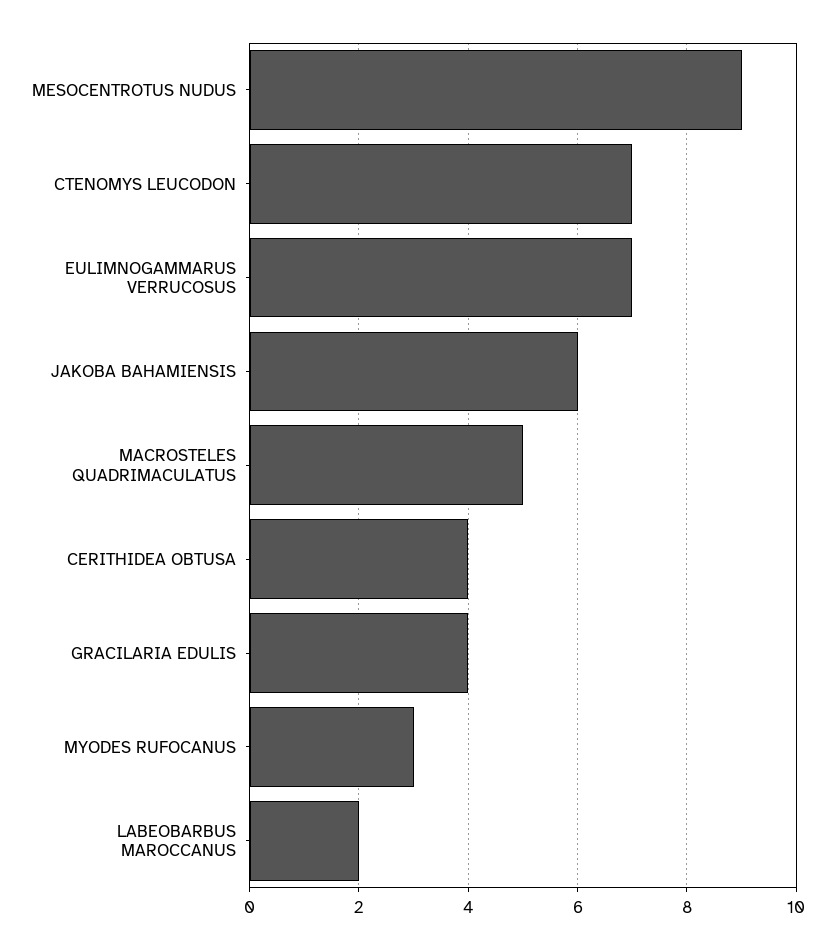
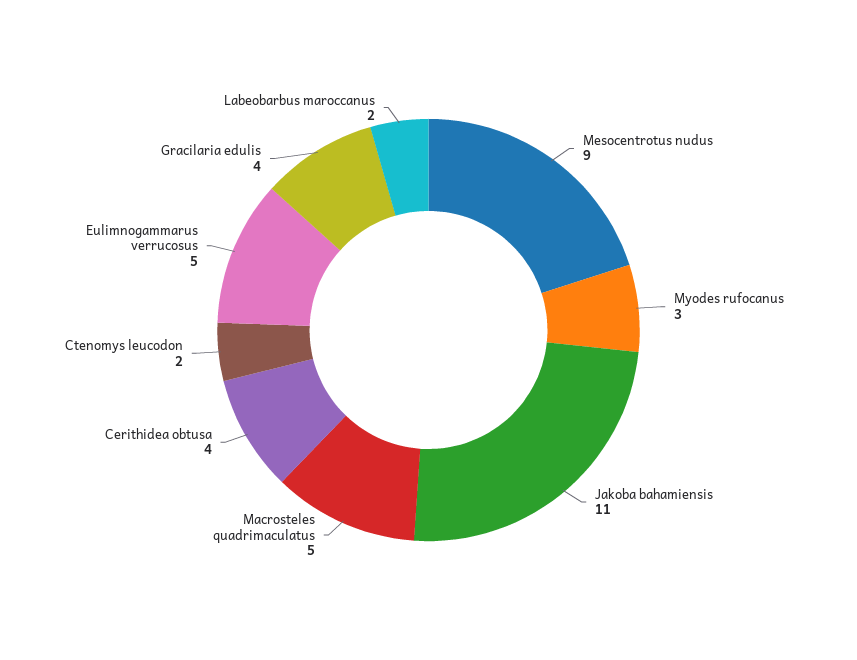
  {
    "MESOCENTROTUS NUDUS": 9,
-   "CTENOMYS LEUCODON": 7,
+   "CTENOMYS LEUCODON": 2,
-   "EULIMNOGAMMARUS VERRUCOSUS": 7,
+   "EULIMNOGAMMARUS VERRUCOSUS": 5,
-   "JAKOBA BAHAMIENSIS": 6,
+   "JAKOBA BAHAMIENSIS": 11,
    "MACROSTELES QUADRIMACULATUS": 5,
    "CERITHIDEA OBTUSA": 4,
    "GRACILARIA EDULIS": 4,
    "MYODES RUFOCANUS": 3,
    "LABEOBARBUS MAROCCANUS": 2
  }

